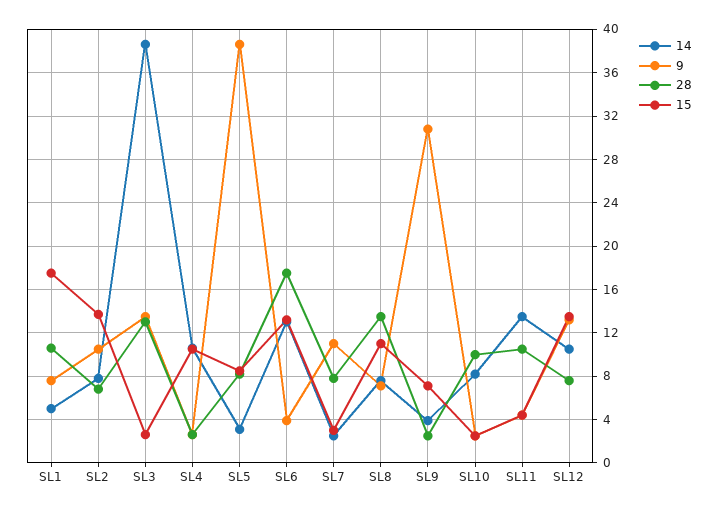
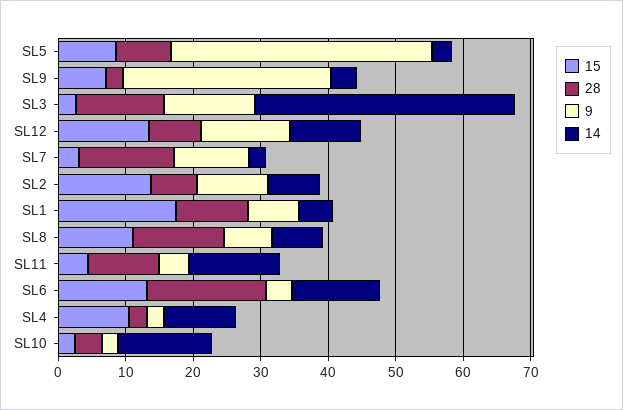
  {
    "14": {
      "SL1": 5,
      "SL2": 8,
      "SL3": 39,
      "SL4": 11,
      "SL5": 3,
      "SL6": 13,
      "SL7": 3,
      "SL8": 8,
      "SL9": 4,
-     "SL10": 8,
+     "SL10": 14,
      "SL11": 14,
      "SL12": 11
    },
    "9": {
      "SL1": 8,
      "SL2": 11,
      "SL3": 14,
      "SL4": 3,
      "SL5": 39,
      "SL6": 4,
      "SL7": 11,
      "SL8": 7,
      "SL9": 31,
      "SL10": 3,
      "SL11": 4,
      "SL12": 13
    },
    "28": {
      "SL1": 11,
      "SL2": 7,
      "SL3": 13,
      "SL4": 3,
      "SL5": 8,
      "SL6": 18,
-     "SL7": 8,
+     "SL7": 14,
      "SL8": 14,
      "SL9": 3,
-     "SL10": 10,
+     "SL10": 4,
      "SL11": 11,
      "SL12": 8
    },
    "15": {
      "SL1": 18,
      "SL2": 14,
      "SL3": 3,
      "SL4": 11,
      "SL5": 9,
      "SL6": 13,
      "SL7": 3,
      "SL8": 11,
      "SL9": 7,
      "SL10": 3,
      "SL11": 4,
      "SL12": 14
    }
  }

